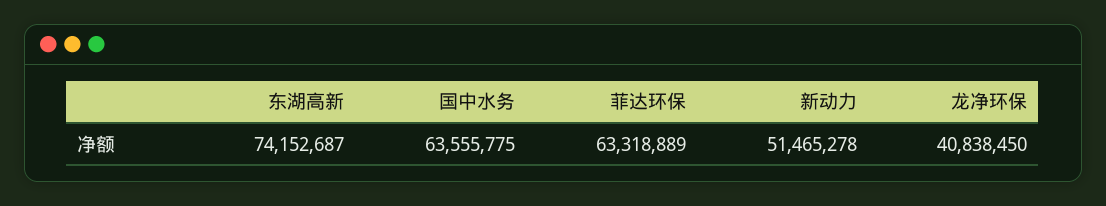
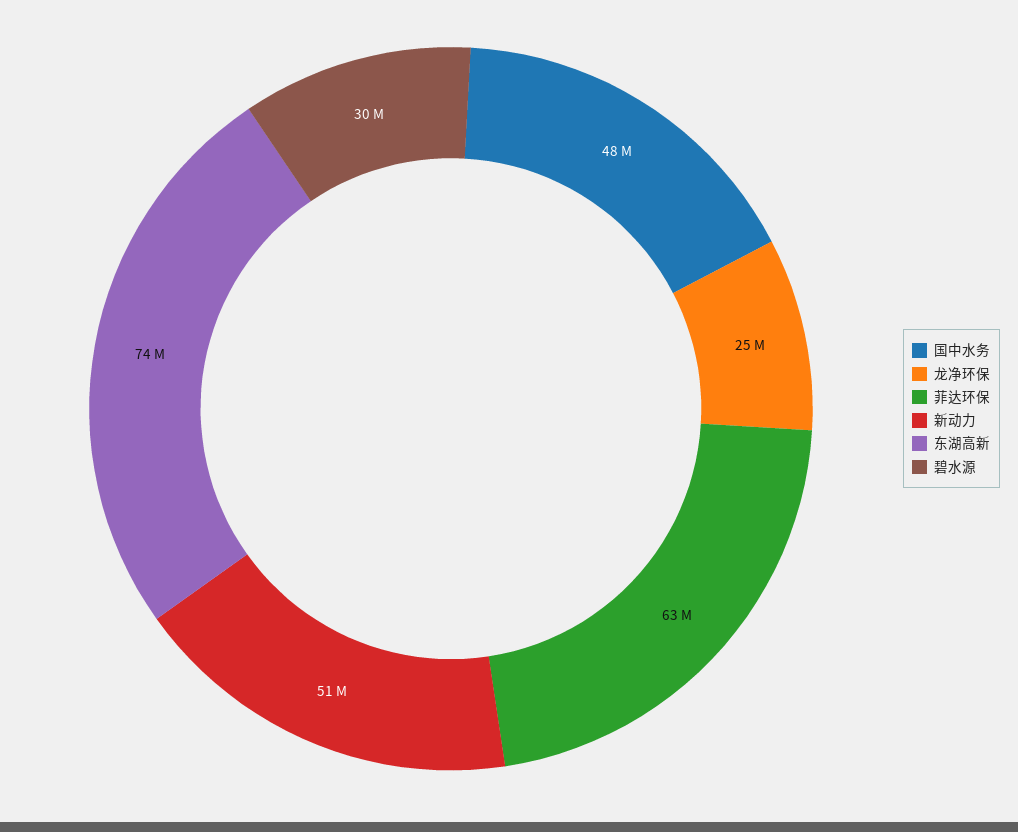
  {
    "东湖高新": 74152687,
-   "国中水务": 63555775,
+   "国中水务": 48000000,
    "菲达环保": 63318889,
    "新动力": 51465278,
-   "龙净环保": 40838450
+   "龙净环保": 25000000,
+   "碧水源": 30000000
  }

